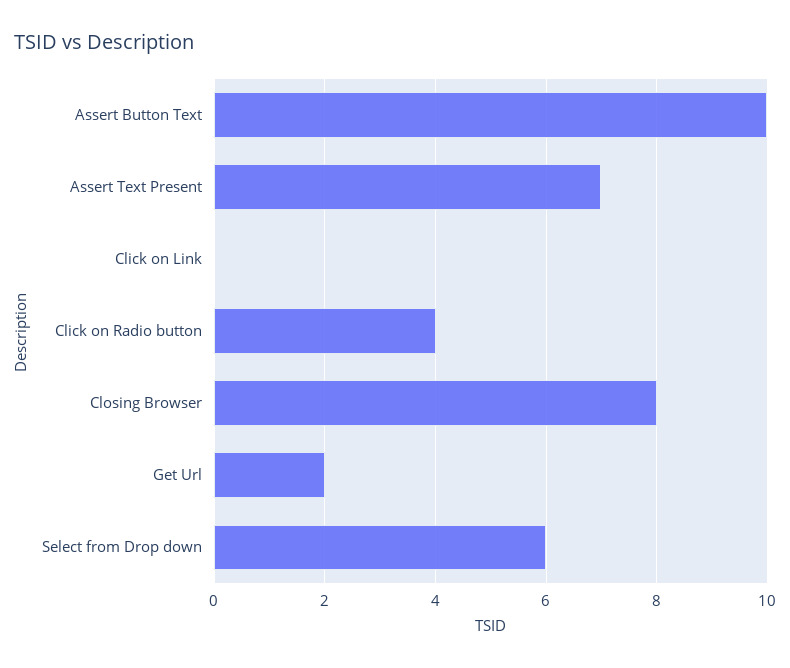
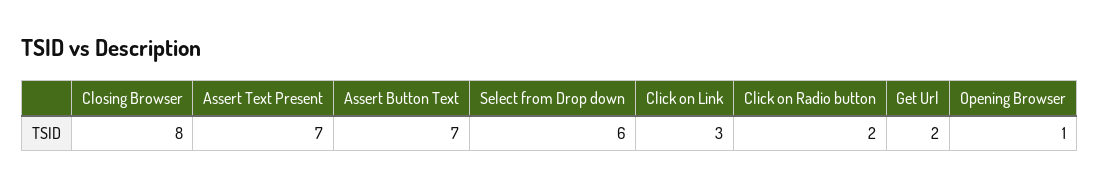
  {
-   "Assert Button Text": 10,
+   "Assert Button Text": 7,
    "Assert Text Present": 7,
-   "Click on Link": 0,
+   "Click on Link": 3,
-   "Click on Radio button": 4,
+   "Click on Radio button": 2,
    "Closing Browser": 8,
    "Get Url": 2,
-   "Select from Drop down": 6
+   "Select from Drop down": 6,
+   "Opening Browser": 1
  }

